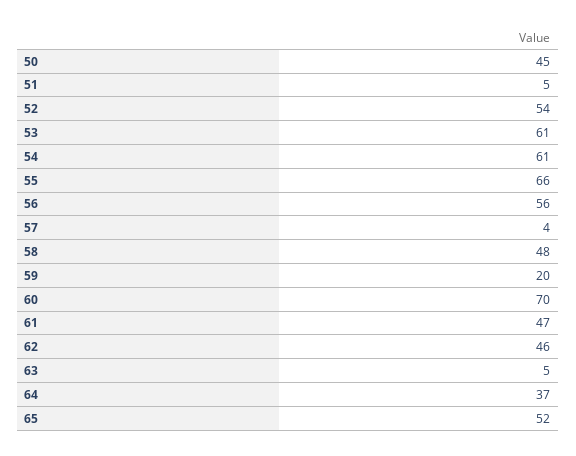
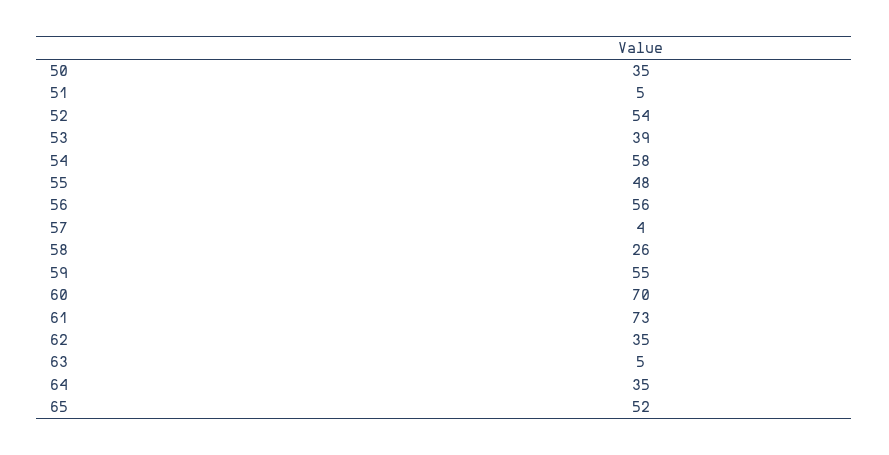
  {
-   "50": 45,
+   "50": 35,
    "51": 5,
    "52": 54,
-   "53": 61,
+   "53": 39,
-   "54": 61,
+   "54": 58,
-   "55": 66,
+   "55": 48,
    "56": 56,
    "57": 4,
-   "58": 48,
+   "58": 26,
-   "59": 20,
+   "59": 55,
    "60": 70,
-   "61": 47,
+   "61": 73,
-   "62": 46,
+   "62": 35,
    "63": 5,
-   "64": 37,
+   "64": 35,
    "65": 52
  }

